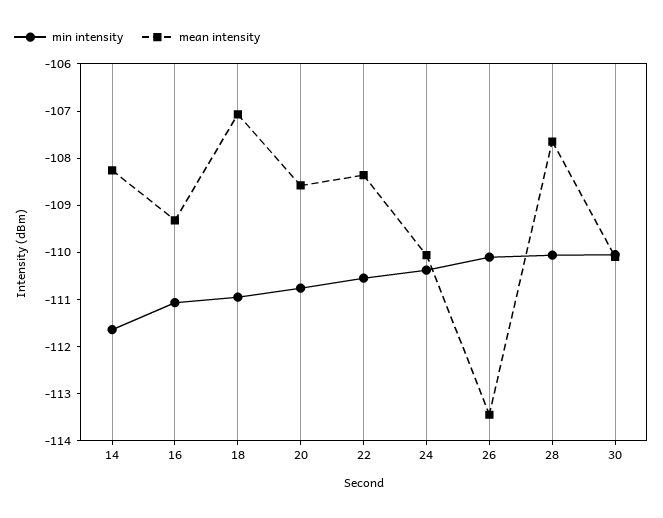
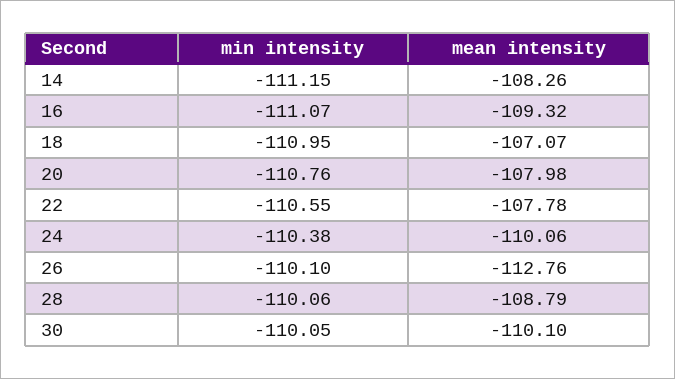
  {
    "min intensity": {
-     "14": -111.6,
+     "14": -111.15,
      "16": -111.07,
      "18": -110.95,
      "20": -110.76,
      "22": -110.55,
      "24": -110.38,
      "26": -110.1,
      "28": -110.06,
      "30": -110.05
    },
    "mean intensity": {
      "14": -108.26,
      "16": -109.32,
      "18": -107.07,
-     "20": -108.6,
+     "20": -107.98,
-     "22": -108.4,
+     "22": -107.78,
      "24": -110.06,
-     "26": -113.4,
+     "26": -112.76,
-     "28": -107.6,
+     "28": -108.79,
      "30": -110.1
    }
  }

